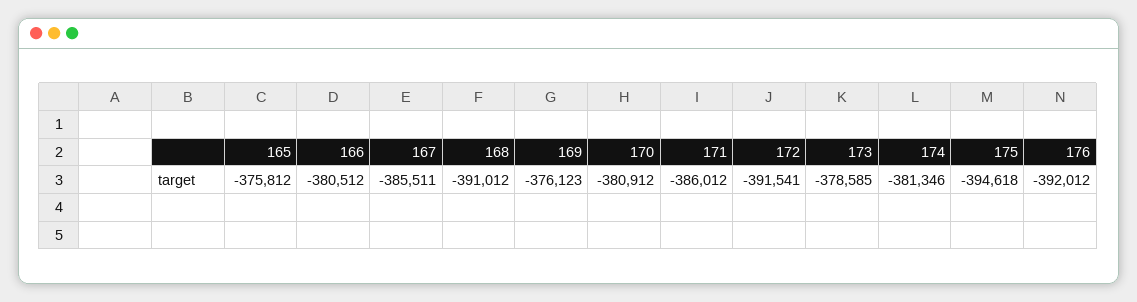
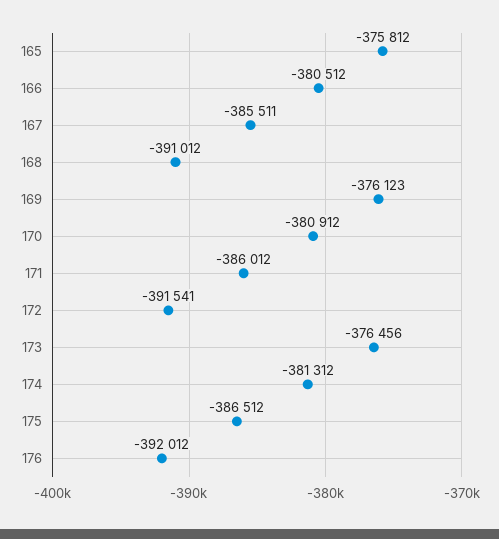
  {
    "165": -375812,
    "166": -380512,
    "167": -385511,
    "168": -391012,
    "169": -376123,
    "170": -380912,
    "171": -386012,
    "172": -391541,
-   "173": -378585,
+   "173": -376456,
-   "174": -381346,
+   "174": -381312,
-   "175": -394618,
+   "175": -386512,
    "176": -392012
  }

